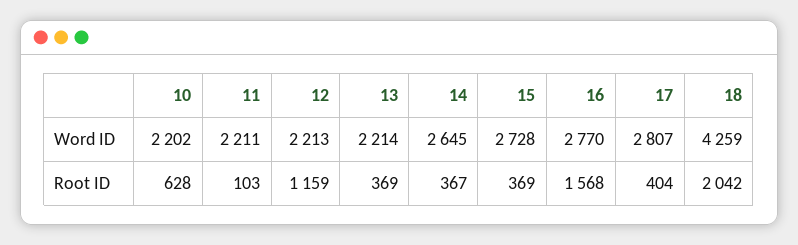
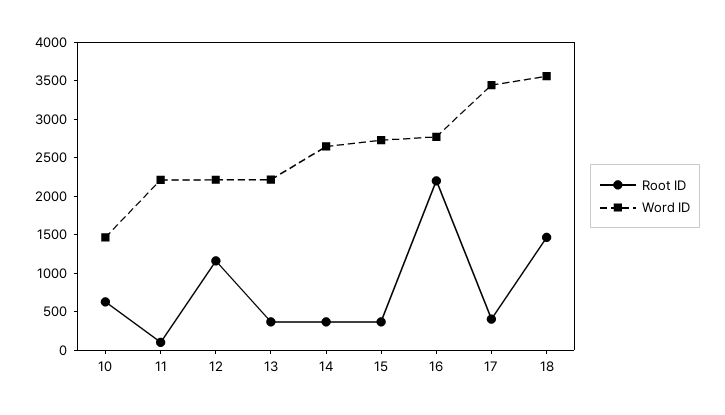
  {
    "Word ID": {
-     "10": 2202,
+     "10": 1500,
      "11": 2211,
      "12": 2213,
      "13": 2214,
      "14": 2645,
      "15": 2728,
      "16": 2770,
-     "17": 2807,
+     "17": 3500,
-     "18": 4259
+     "18": 3500
    },
    "Root ID": {
      "10": 628,
      "11": 103,
      "12": 1159,
      "13": 369,
      "14": 367,
      "15": 369,
-     "16": 1568,
+     "16": 2250,
      "17": 404,
-     "18": 2042
+     "18": 1500
    }
  }

